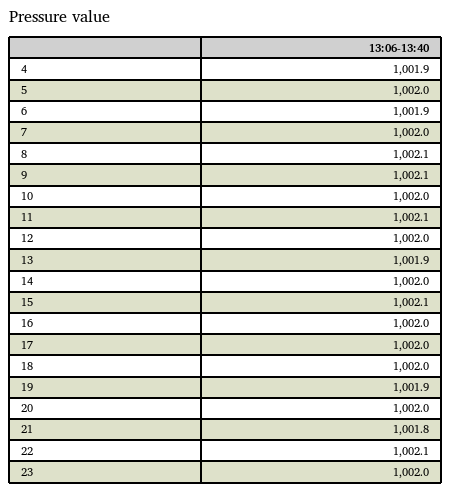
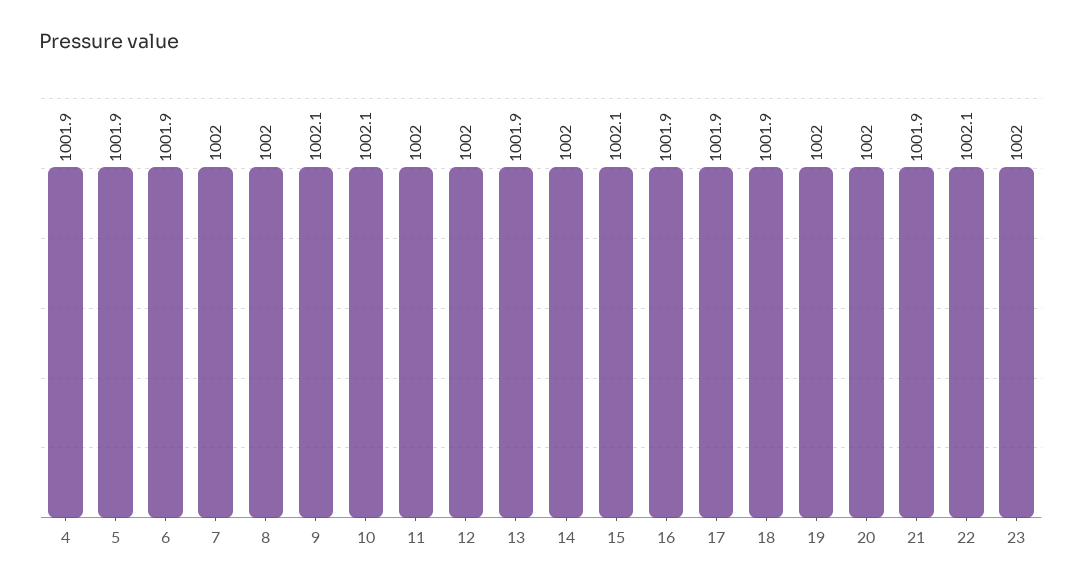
  {
    "4": 1001.9,
-   "5": 1002,
+   "5": 1001.9,
    "6": 1001.9,
    "7": 1002,
-   "8": 1002.1,
+   "8": 1002,
    "9": 1002.1,
-   "10": 1002,
+   "10": 1002.1,
-   "11": 1002.1,
+   "11": 1002,
    "12": 1002,
    "13": 1001.9,
    "14": 1002,
    "15": 1002.1,
-   "16": 1002,
+   "16": 1001.9,
-   "17": 1002,
+   "17": 1001.9,
-   "18": 1002,
+   "18": 1001.9,
-   "19": 1001.9,
+   "19": 1002,
    "20": 1002,
-   "21": 1001.8,
+   "21": 1001.9,
    "22": 1002.1,
    "23": 1002
  }

